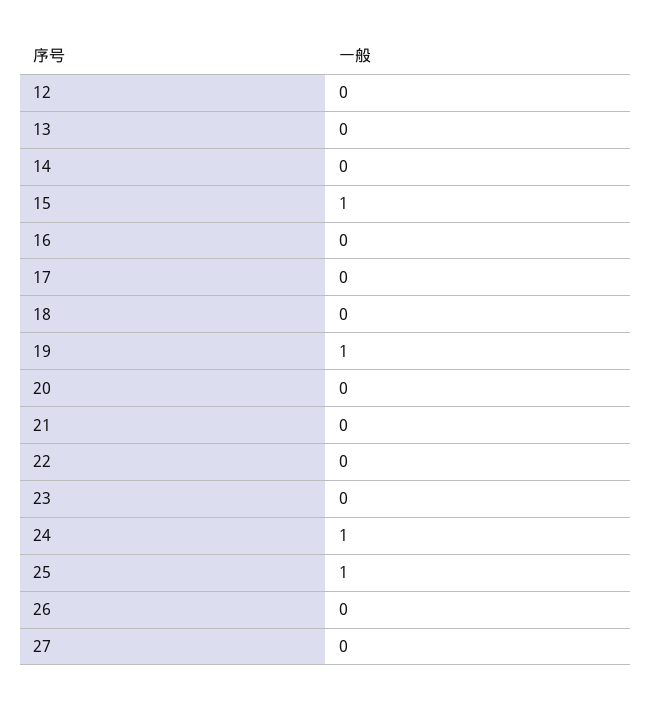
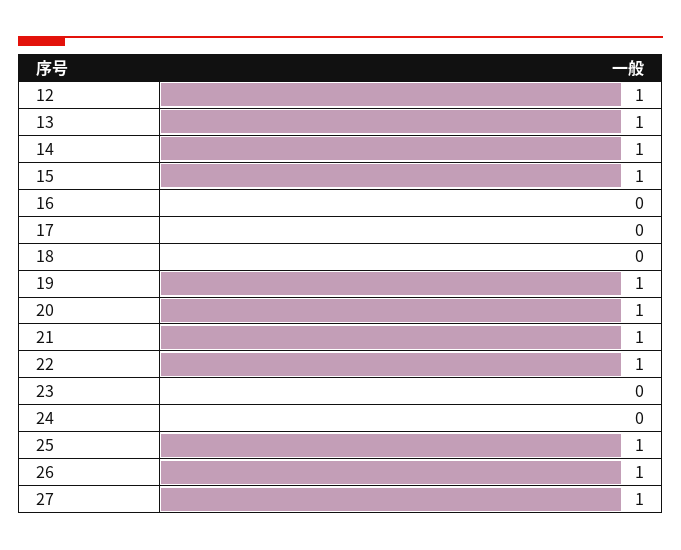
  {
-   "12": 0,
+   "12": 1,
-   "13": 0,
+   "13": 1,
-   "14": 0,
+   "14": 1,
    "15": 1,
    "16": 0,
    "17": 0,
    "18": 0,
    "19": 1,
-   "20": 0,
+   "20": 1,
-   "21": 0,
+   "21": 1,
-   "22": 0,
+   "22": 1,
    "23": 0,
-   "24": 1,
+   "24": 0,
    "25": 1,
-   "26": 0,
+   "26": 1,
-   "27": 0
+   "27": 1
  }

